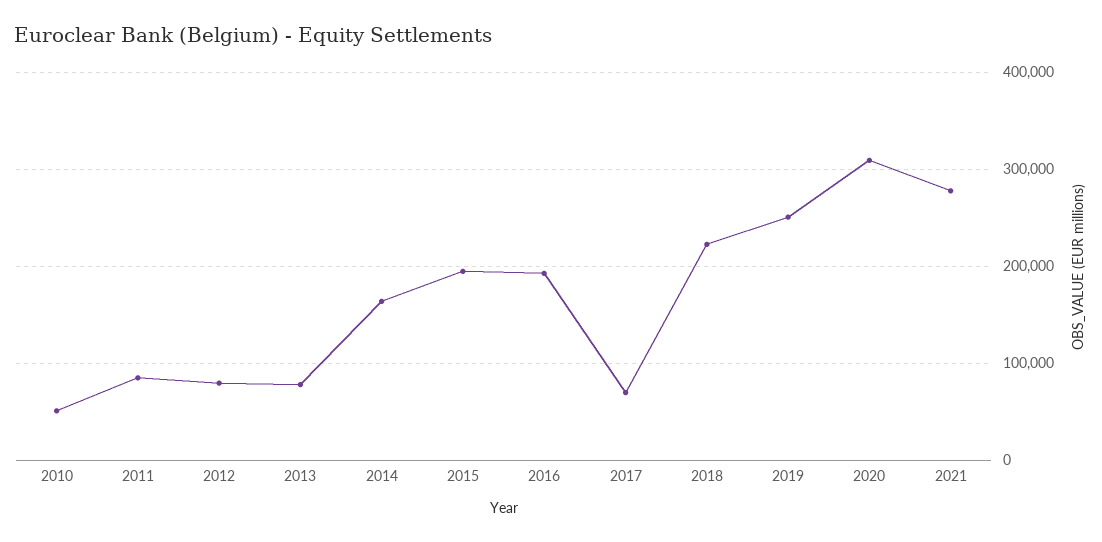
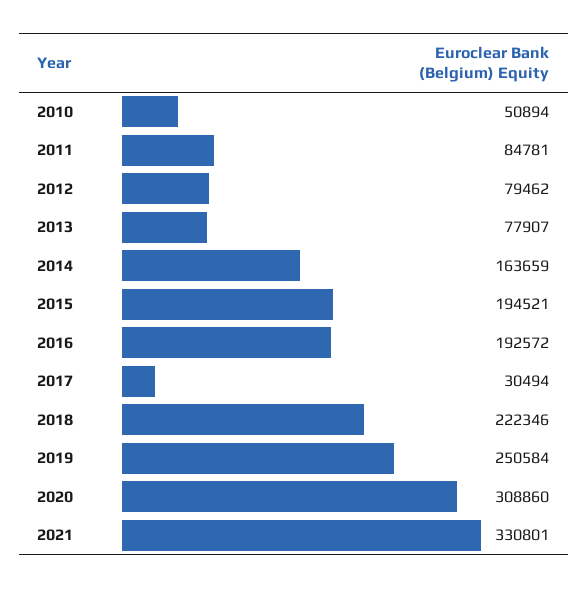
  {
    "2010": 50894,
    "2011": 84781,
    "2012": 79462,
    "2013": 77907,
    "2014": 163659,
    "2015": 194521,
    "2016": 192572,
-   "2017": 70000,
+   "2017": 30494,
    "2018": 222346,
    "2019": 250584,
    "2020": 308860,
-   "2021": 280000
+   "2021": 330801
  }

